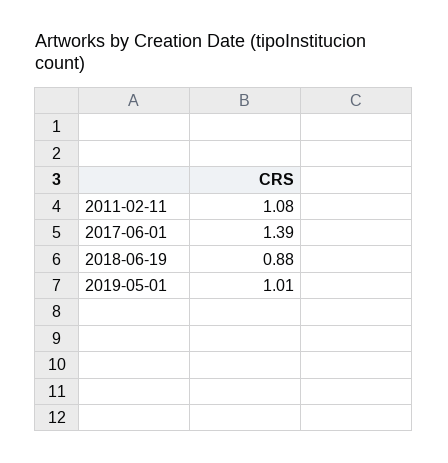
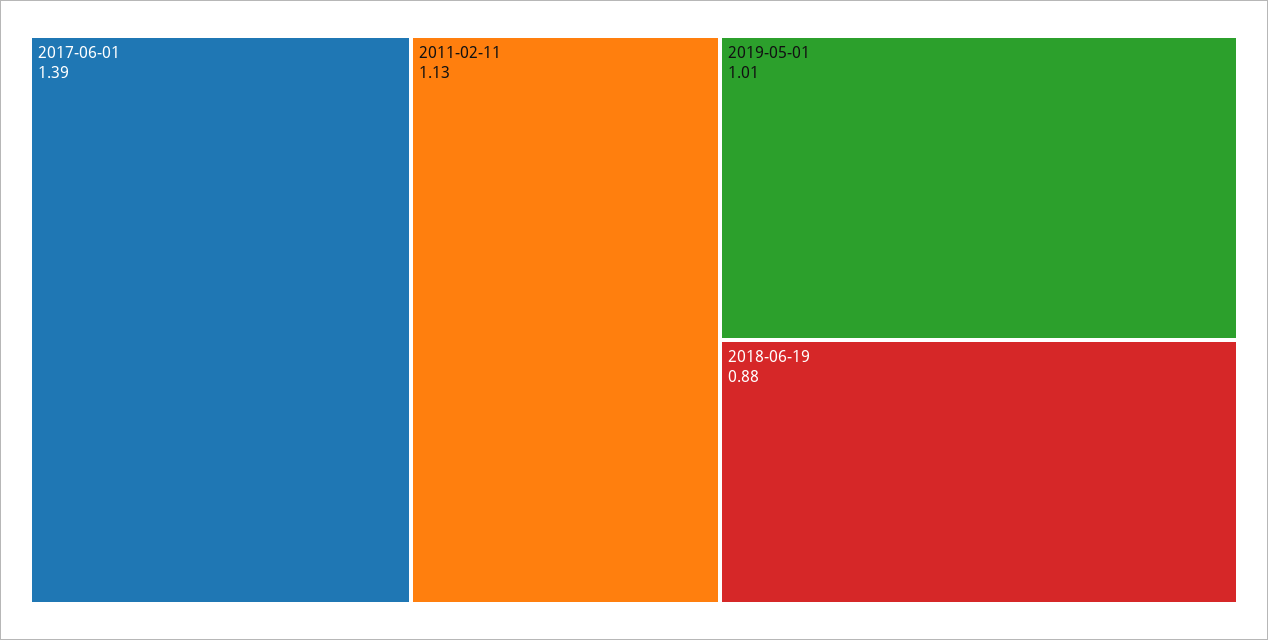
  {
-   "2011-02-11": 1.08,
+   "2011-02-11": 1.13,
    "2017-06-01": 1.39,
    "2018-06-19": 0.88,
    "2019-05-01": 1.01
  }

